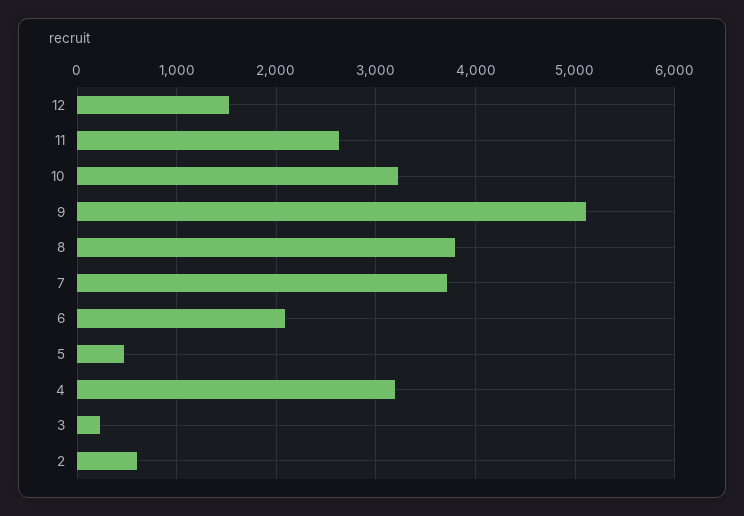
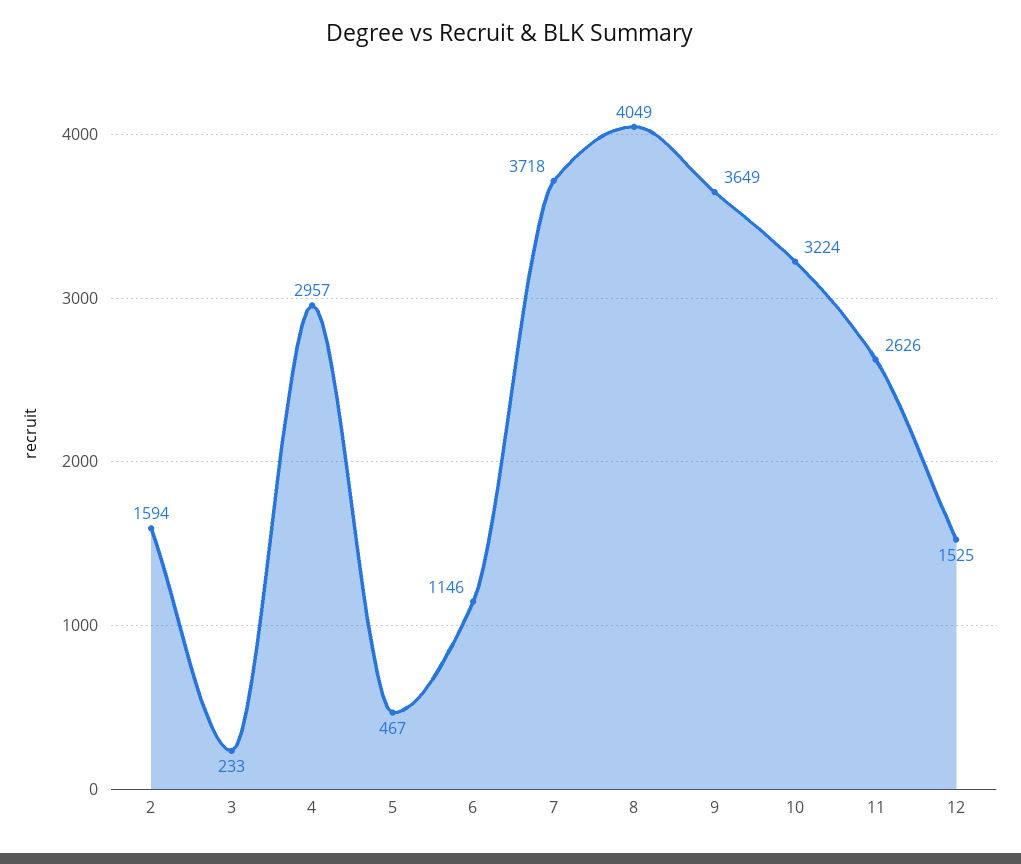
  {
    "12": 1525,
    "11": 2626,
    "10": 3224,
-   "9": 5100,
+   "9": 3649,
-   "8": 3800,
+   "8": 4049,
    "7": 3718,
-   "6": 2100,
+   "6": 1146,
    "5": 467,
-   "4": 3200,
+   "4": 2957,
    "3": 233,
-   "2": 600
+   "2": 1594
  }

